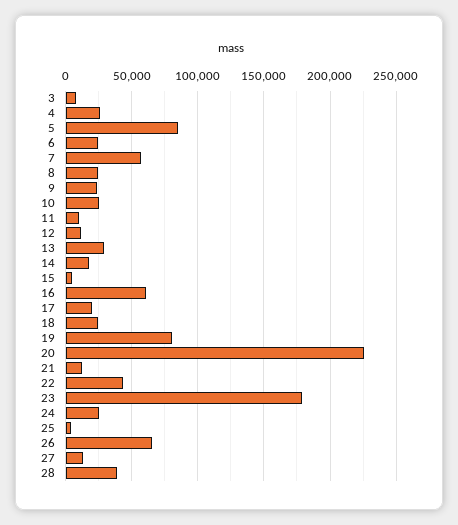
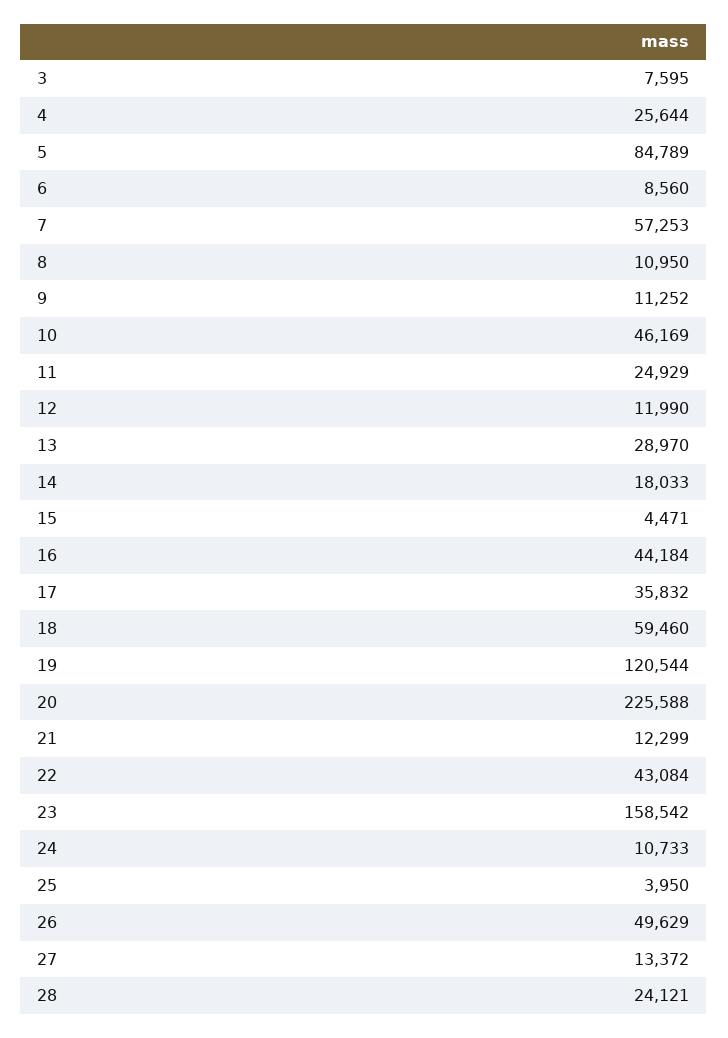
  {
    "3": 7595,
    "4": 25644,
    "5": 84789,
-   "6": 25000,
+   "6": 8560,
    "7": 57253,
-   "8": 25000,
+   "8": 10950,
-   "9": 25000,
+   "9": 11252,
-   "10": 25000,
+   "10": 46169,
-   "11": 10000,
+   "11": 24929,
    "12": 11990,
    "13": 28970,
    "14": 18033,
    "15": 4471,
-   "16": 60000,
+   "16": 44184,
-   "17": 20000,
+   "17": 35832,
-   "18": 25000,
+   "18": 59460,
-   "19": 80000,
+   "19": 120544,
    "20": 225588,
    "21": 12299,
    "22": 43084,
-   "23": 180000,
+   "23": 158542,
-   "24": 25000,
+   "24": 10733,
    "25": 3950,
-   "26": 65000,
+   "26": 49629,
    "27": 13372,
-   "28": 40000
+   "28": 24121
  }

